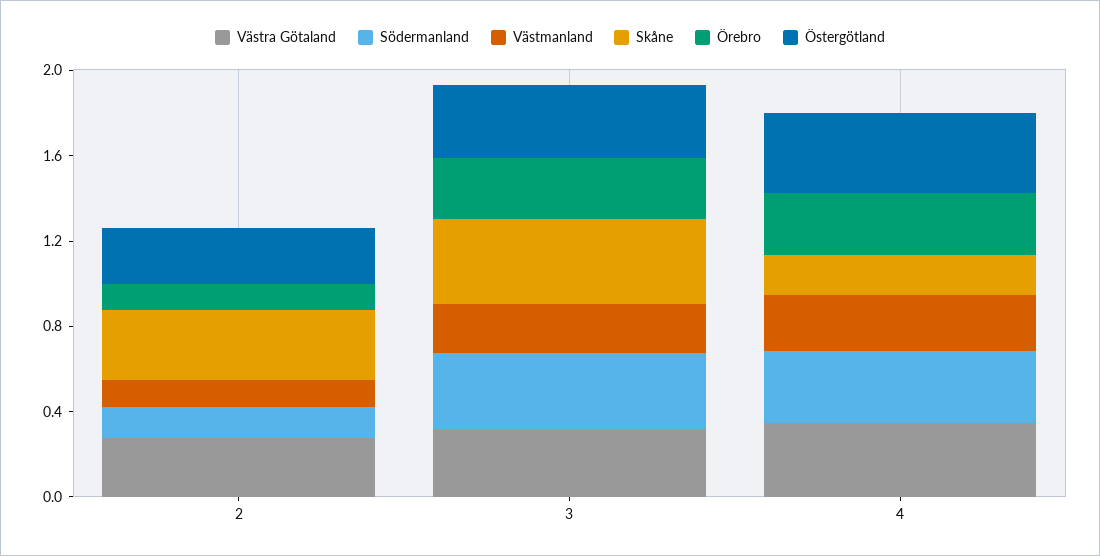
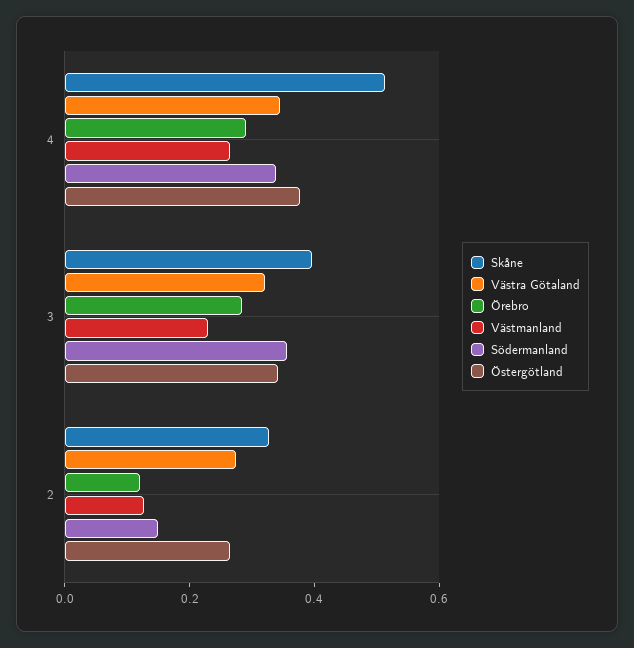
  {
    "Västra Götaland": {
      "2": 0.25,
      "3": 0.3,
      "4": 0.35
    },
    "Södermanland": {
      "2": 0.15,
      "3": 0.35,
      "4": 0.35
    },
    "Västmanland": {
      "2": 0.15,
      "3": 0.25,
      "4": 0.25
    },
    "Skåne": {
      "2": 0.35,
      "3": 0.4,
-     "4": 0.2
+     "4": 0.5
    },
    "Örebro": {
      "2": 0.1,
      "3": 0.3,
      "4": 0.3
    },
    "Östergötland": {
      "2": 0.25,
      "3": 0.35,
      "4": 0.4
    }
  }

